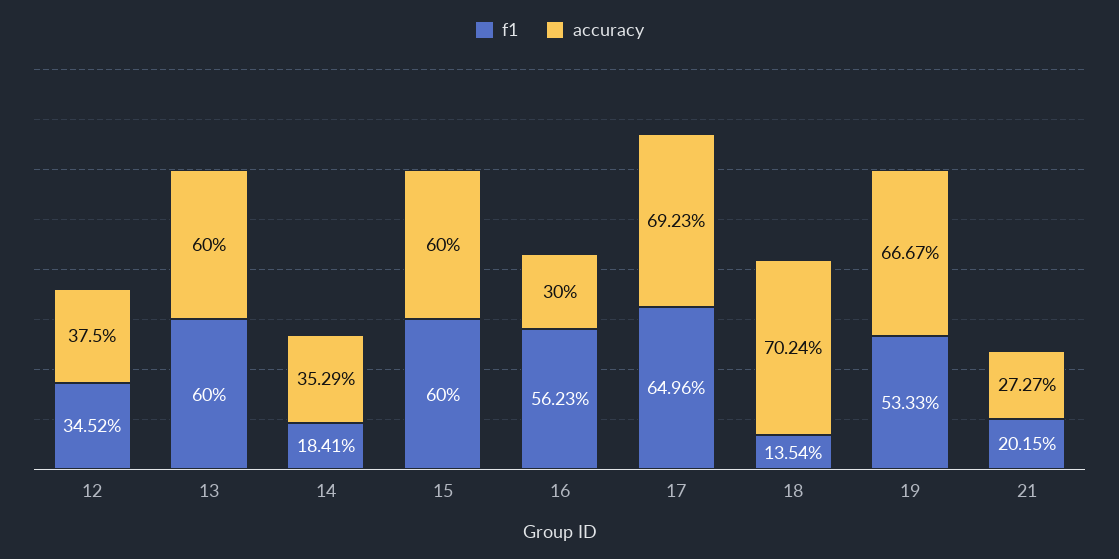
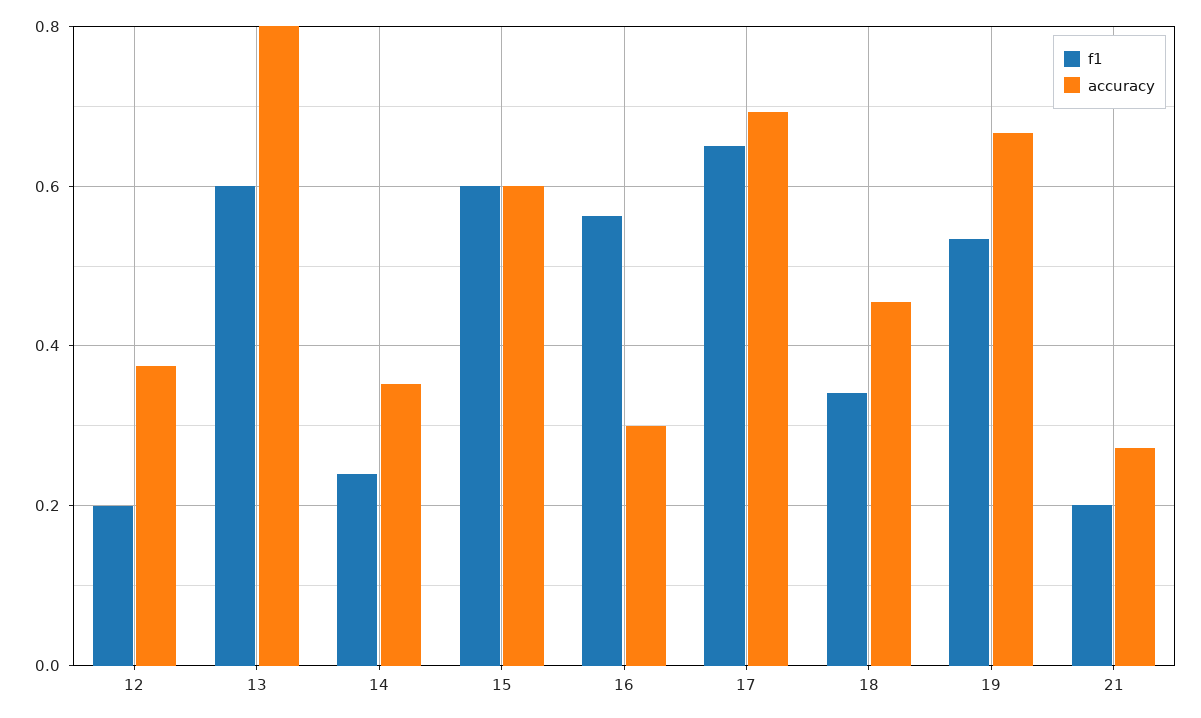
  {
    "f1": {
-     "12": 0.3452,
+     "12": 0.2,
      "13": 0.6,
-     "14": 0.1841,
+     "14": 0.24,
      "15": 0.6,
      "16": 0.5623,
      "17": 0.6496,
-     "18": 0.1354,
+     "18": 0.34,
      "19": 0.5333,
      "21": 0.2015
    },
    "accuracy": {
      "12": 0.375,
-     "13": 0.6,
+     "13": 0.8,
      "14": 0.3529,
      "15": 0.6,
      "16": 0.3,
      "17": 0.6923,
-     "18": 0.7024,
+     "18": 0.46,
      "19": 0.6667,
      "21": 0.2727
    }
  }

